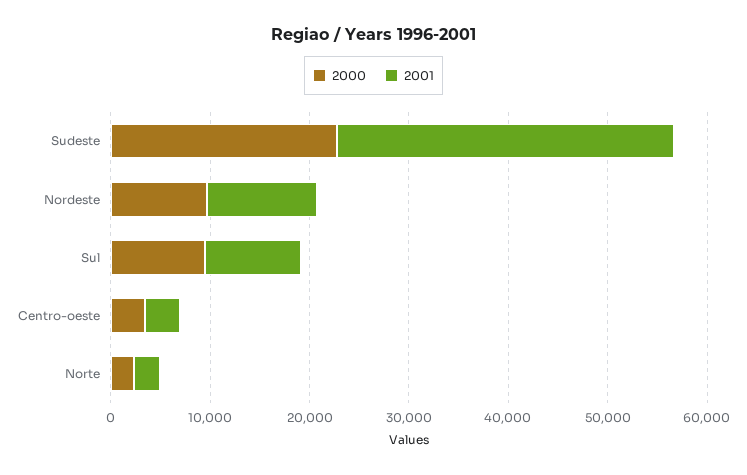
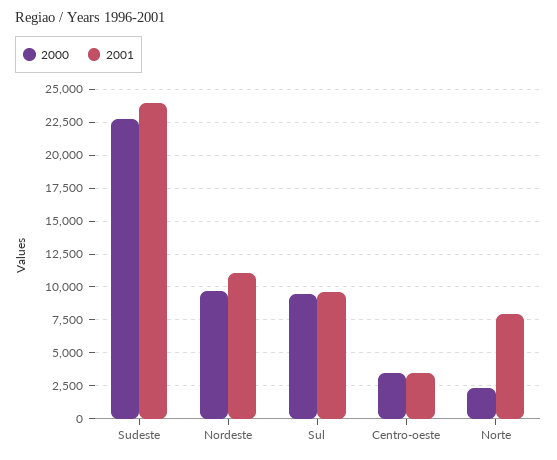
  {
    "2000": {
      "Sudeste": 22500,
      "Nordeste": 9500,
      "Sul": 9500,
      "Centro-oeste": 3500,
      "Norte": 2500
    },
    "2001": {
-     "Sudeste": 34000,
+     "Sudeste": 24000,
      "Nordeste": 11000,
      "Sul": 9500,
      "Centro-oeste": 3500,
-     "Norte": 2000
+     "Norte": 8000
    }
  }

